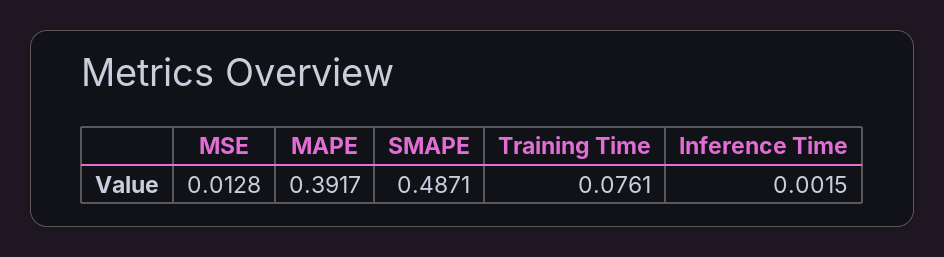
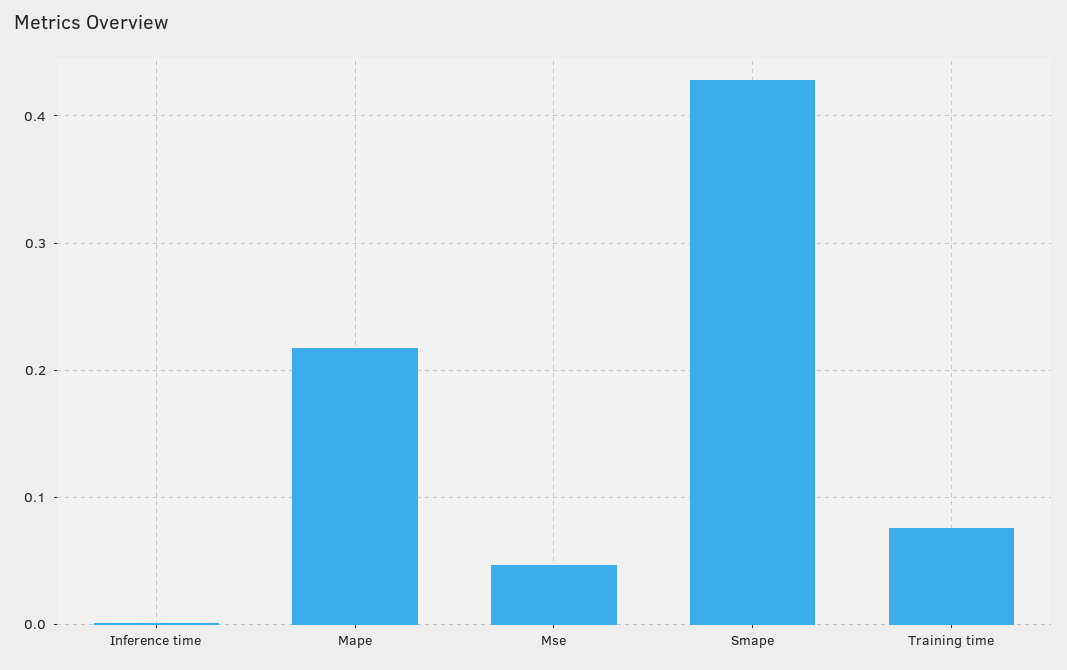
  {
-   "MSE": 0.0128,
+   "MSE": 0.05,
-   "MAPE": 0.3917,
+   "MAPE": 0.22,
-   "SMAPE": 0.4871,
+   "SMAPE": 0.43,
    "Training Time": 0.0761,
    "Inference Time": 0.0015
  }

